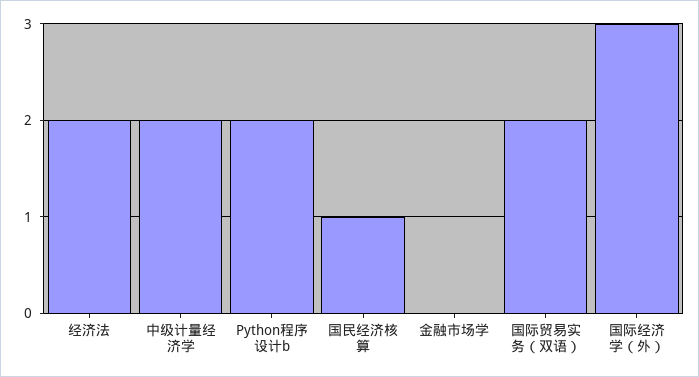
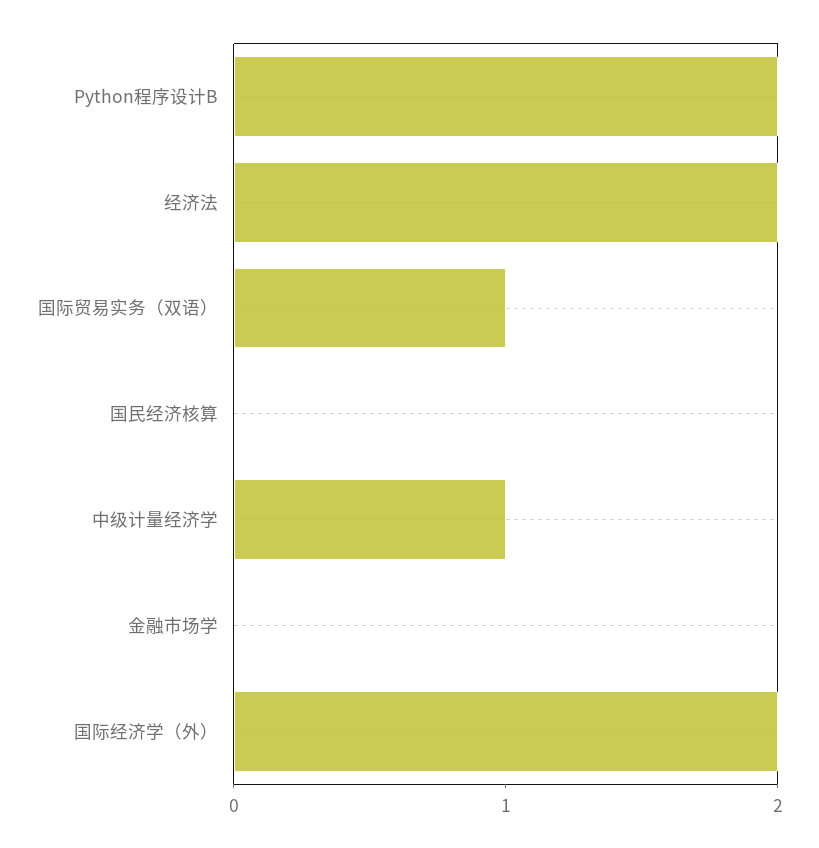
  {
    "经济法": 2,
-   "中级计量经济学": 2,
+   "中级计量经济学": 1,
    "Python程序设计b": 2,
-   "国民经济核算": 1,
+   "国民经济核算": 0,
    "金融市场学": 0,
-   "国际贸易实务（双语）": 2,
+   "国际贸易实务（双语）": 1,
-   "国际经济学（外）": 3
+   "国际经济学（外）": 2
  }

